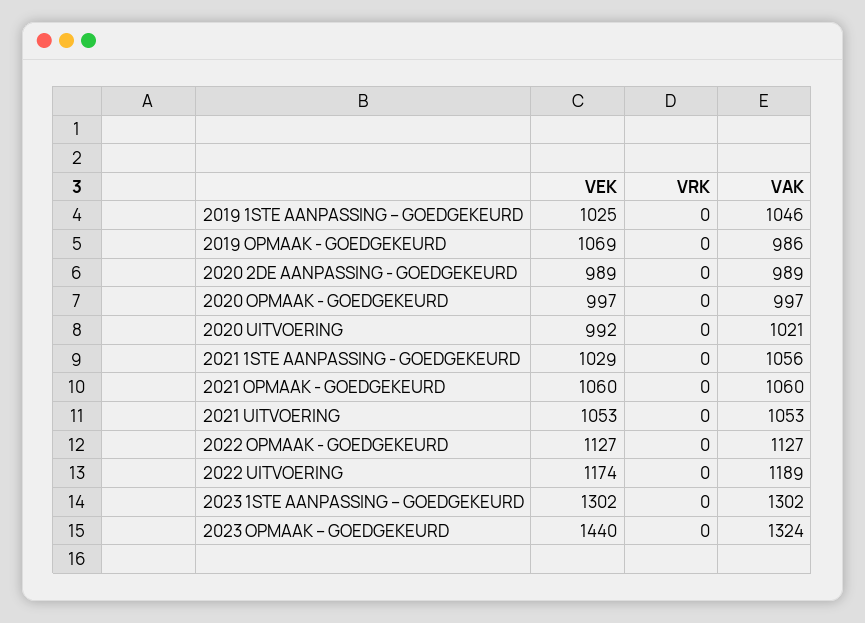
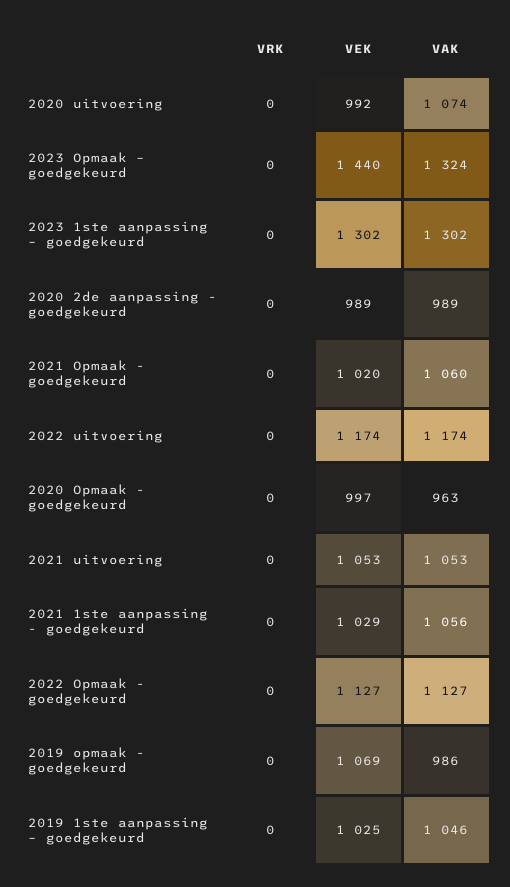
  {
    "VEK": {
      "2019 1STE AANPASSING – GOEDGEKEURD": 1025,
      "2019 OPMAAK - GOEDGEKEURD": 1069,
      "2020 2DE AANPASSING - GOEDGEKEURD": 989,
      "2020 OPMAAK - GOEDGEKEURD": 997,
      "2020 UITVOERING": 992,
      "2021 1STE AANPASSING - GOEDGEKEURD": 1029,
-     "2021 OPMAAK - GOEDGEKEURD": 1060,
+     "2021 OPMAAK - GOEDGEKEURD": 1020,
      "2021 UITVOERING": 1053,
      "2022 OPMAAK - GOEDGEKEURD": 1127,
      "2022 UITVOERING": 1174,
      "2023 1STE AANPASSING – GOEDGEKEURD": 1302,
      "2023 OPMAAK – GOEDGEKEURD": 1440
    },
    "VRK": {
      "2019 1STE AANPASSING – GOEDGEKEURD": 0,
      "2019 OPMAAK - GOEDGEKEURD": 0,
      "2020 2DE AANPASSING - GOEDGEKEURD": 0,
      "2020 OPMAAK - GOEDGEKEURD": 0,
      "2020 UITVOERING": 0,
      "2021 1STE AANPASSING - GOEDGEKEURD": 0,
      "2021 OPMAAK - GOEDGEKEURD": 0,
      "2021 UITVOERING": 0,
      "2022 OPMAAK - GOEDGEKEURD": 0,
      "2022 UITVOERING": 0,
      "2023 1STE AANPASSING – GOEDGEKEURD": 0,
      "2023 OPMAAK – GOEDGEKEURD": 0
    },
    "VAK": {
      "2019 1STE AANPASSING – GOEDGEKEURD": 1046,
      "2019 OPMAAK - GOEDGEKEURD": 986,
      "2020 2DE AANPASSING - GOEDGEKEURD": 989,
-     "2020 OPMAAK - GOEDGEKEURD": 997,
+     "2020 OPMAAK - GOEDGEKEURD": 963,
-     "2020 UITVOERING": 1021,
+     "2020 UITVOERING": 1074,
      "2021 1STE AANPASSING - GOEDGEKEURD": 1056,
      "2021 OPMAAK - GOEDGEKEURD": 1060,
      "2021 UITVOERING": 1053,
      "2022 OPMAAK - GOEDGEKEURD": 1127,
-     "2022 UITVOERING": 1189,
+     "2022 UITVOERING": 1174,
      "2023 1STE AANPASSING – GOEDGEKEURD": 1302,
      "2023 OPMAAK – GOEDGEKEURD": 1324
    }
  }

